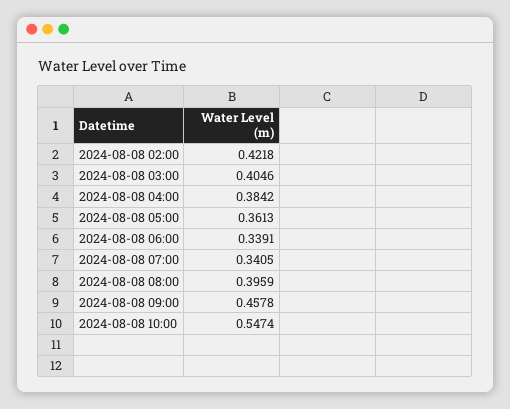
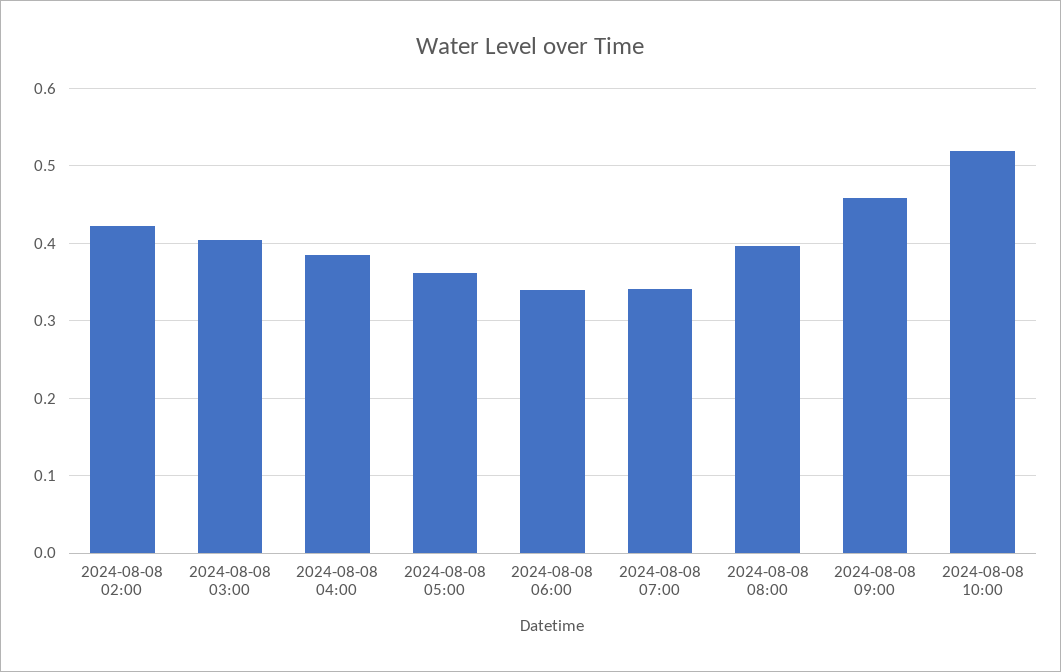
  {
    "2024-08-08 02:00": 0.4218,
    "2024-08-08 03:00": 0.4046,
    "2024-08-08 04:00": 0.3842,
    "2024-08-08 05:00": 0.3613,
    "2024-08-08 06:00": 0.3391,
    "2024-08-08 07:00": 0.3405,
    "2024-08-08 08:00": 0.3959,
    "2024-08-08 09:00": 0.4578,
-   "2024-08-08 10:00": 0.5474
+   "2024-08-08 10:00": 0.52
  }

